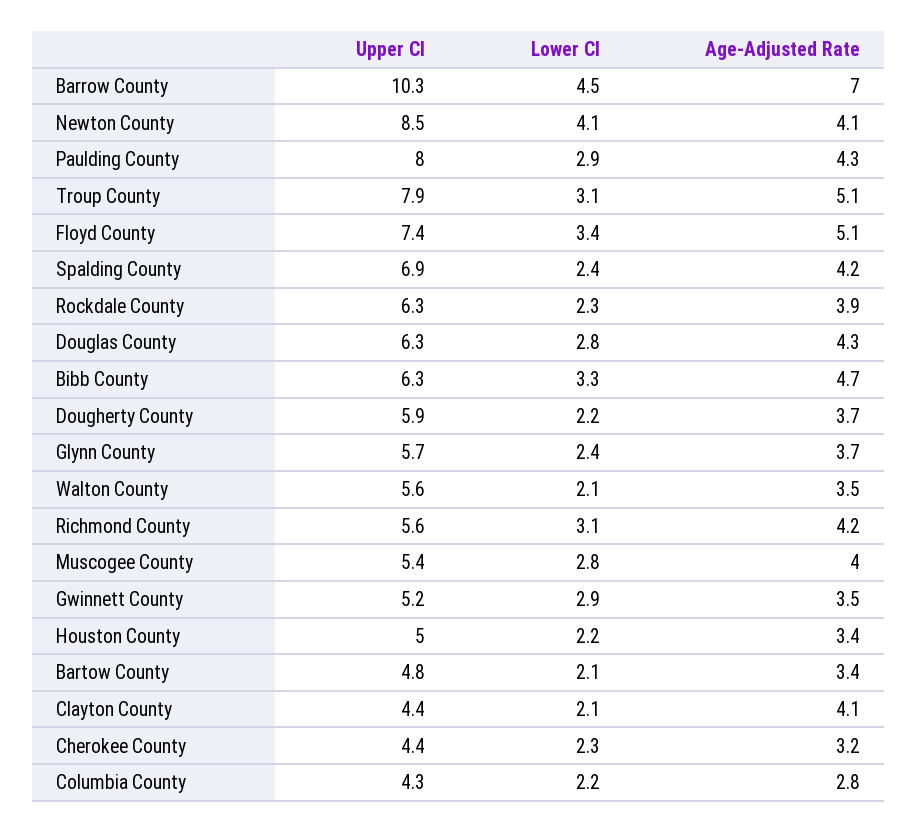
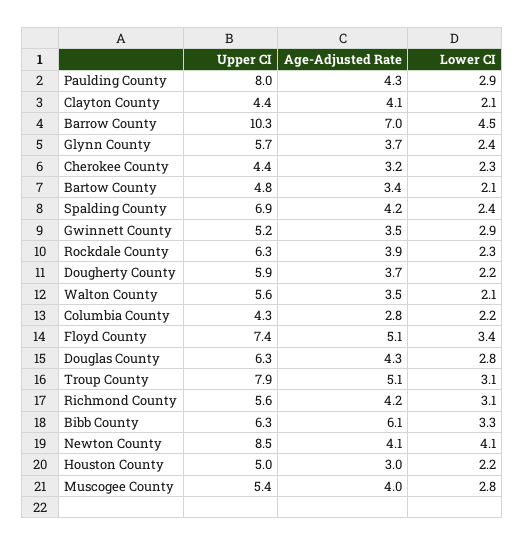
  {
    "Upper CI": {
      "Barrow County": 10.3,
      "Newton County": 8.5,
      "Paulding County": 8,
      "Troup County": 7.9,
      "Floyd County": 7.4,
      "Spalding County": 6.9,
      "Rockdale County": 6.3,
      "Douglas County": 6.3,
      "Bibb County": 6.3,
      "Dougherty County": 5.9,
      "Glynn County": 5.7,
      "Walton County": 5.6,
      "Richmond County": 5.6,
      "Muscogee County": 5.4,
      "Gwinnett County": 5.2,
      "Houston County": 5,
      "Bartow County": 4.8,
      "Clayton County": 4.4,
      "Cherokee County": 4.4,
      "Columbia County": 4.3
    },
    "Lower CI": {
      "Barrow County": 4.5,
      "Newton County": 4.1,
      "Paulding County": 2.9,
      "Troup County": 3.1,
      "Floyd County": 3.4,
      "Spalding County": 2.4,
      "Rockdale County": 2.3,
      "Douglas County": 2.8,
      "Bibb County": 3.3,
      "Dougherty County": 2.2,
      "Glynn County": 2.4,
      "Walton County": 2.1,
      "Richmond County": 3.1,
      "Muscogee County": 2.8,
      "Gwinnett County": 2.9,
      "Houston County": 2.2,
      "Bartow County": 2.1,
      "Clayton County": 2.1,
      "Cherokee County": 2.3,
      "Columbia County": 2.2
    },
    "Age-Adjusted Rate": {
      "Barrow County": 7,
      "Newton County": 4.1,
      "Paulding County": 4.3,
      "Troup County": 5.1,
      "Floyd County": 5.1,
      "Spalding County": 4.2,
      "Rockdale County": 3.9,
      "Douglas County": 4.3,
-     "Bibb County": 4.7,
+     "Bibb County": 6.1,
      "Dougherty County": 3.7,
      "Glynn County": 3.7,
      "Walton County": 3.5,
      "Richmond County": 4.2,
      "Muscogee County": 4,
      "Gwinnett County": 3.5,
-     "Houston County": 3.4,
+     "Houston County": 3,
      "Bartow County": 3.4,
      "Clayton County": 4.1,
      "Cherokee County": 3.2,
      "Columbia County": 2.8
    }
  }

